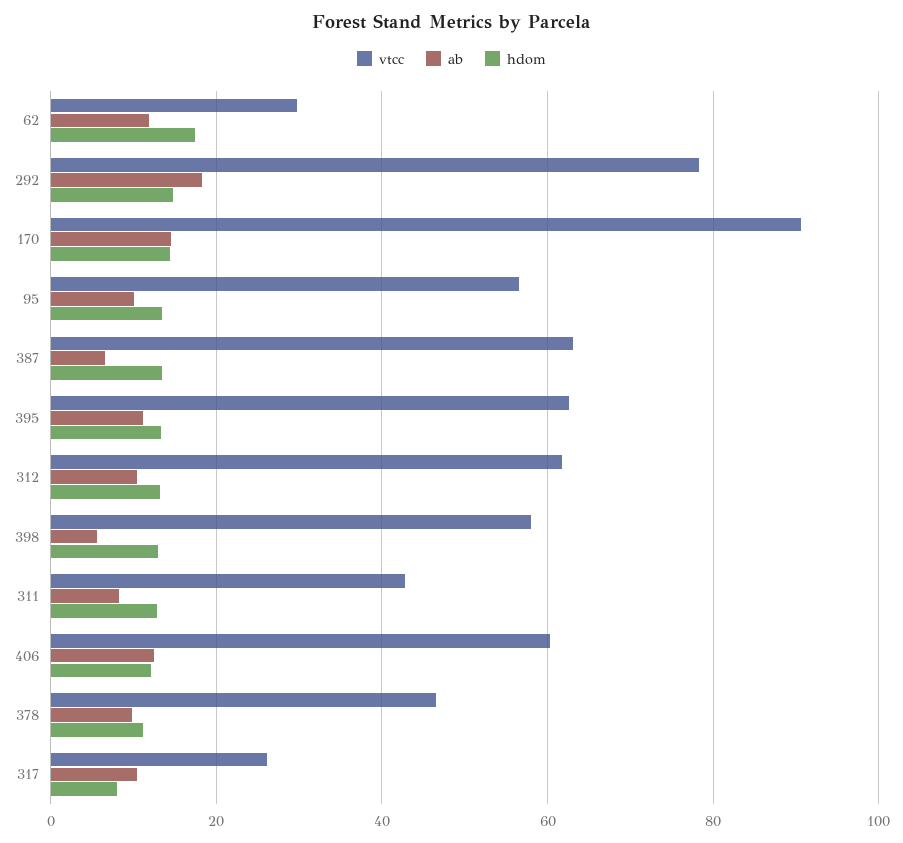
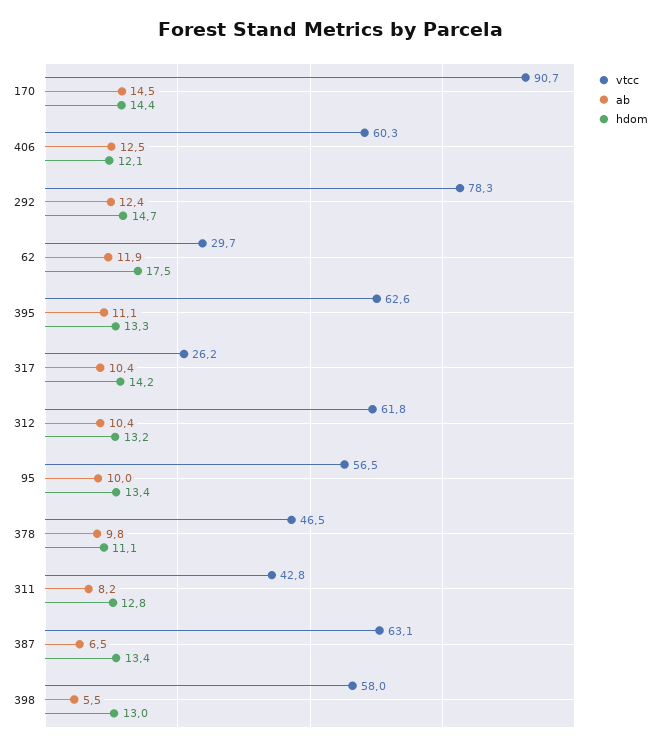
  {
    "vtcc": {
      "62": 29.7,
      "292": 78.3,
      "170": 90.7,
      "95": 56.5,
      "387": 63.1,
      "395": 62.6,
      "312": 61.8,
      "398": 58,
      "311": 42.8,
      "406": 60.3,
      "378": 46.5,
      "317": 26.2
    },
    "ab": {
      "62": 11.9,
-     "292": 18,
+     "292": 12.4,
      "170": 14.5,
      "95": 10,
      "387": 6.5,
      "395": 11.1,
      "312": 10.4,
      "398": 5.5,
      "311": 8.2,
      "406": 12.5,
      "378": 9.8,
      "317": 10.4
    },
    "hdom": {
      "62": 17.5,
      "292": 14.7,
      "170": 14.4,
      "95": 13.4,
      "387": 13.4,
      "395": 13.3,
      "312": 13.2,
      "398": 13,
      "311": 12.8,
      "406": 12.1,
      "378": 11.1,
-     "317": 8
+     "317": 14.2
    }
  }

